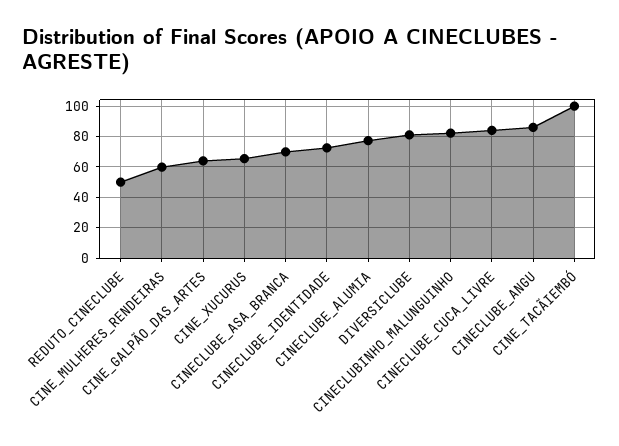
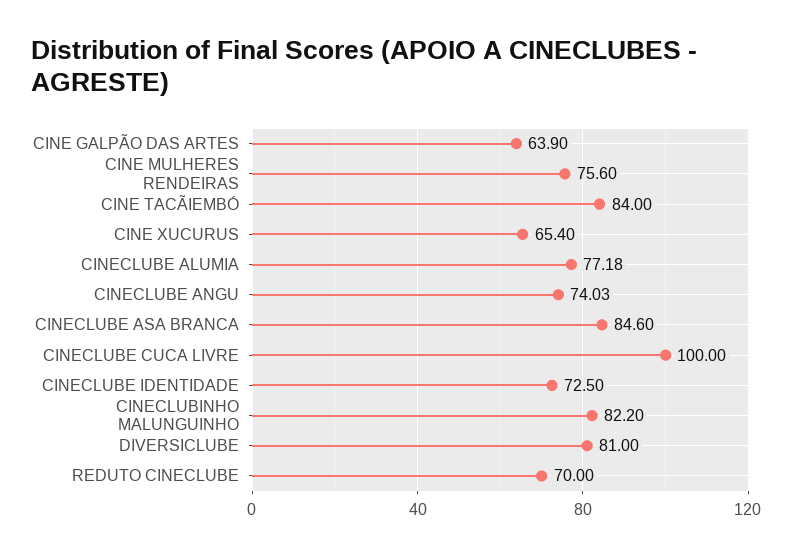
  {
-   "REDUTO_CINECLUBE": 50,
+   "REDUTO_CINECLUBE": 70,
-   "CINE_MULHERES_RENDEIRAS": 60,
+   "CINE_MULHERES_RENDEIRAS": 75.6,
    "CINE_GALPÃO_DAS_ARTES": 63.9,
    "CINE_XUCURUS": 65.4,
-   "CINECLUBE_ASA_BRANCA": 70,
+   "CINECLUBE_ASA_BRANCA": 84.6,
    "CINECLUBE_IDENTIDADE": 72.5,
    "CINECLUBE_ALUMIA": 77.18,
    "DIVERSICLUBE": 81,
    "CINECLUBINHO_MALUNGUINHO": 82.2,
-   "CINECLUBE_CUCA_LIVRE": 85,
+   "CINECLUBE_CUCA_LIVRE": 100,
-   "CINECLUBE_ANGU": 85,
+   "CINECLUBE_ANGU": 74.03,
-   "CINE_TACÃIEMBÓ": 100
+   "CINE_TACÃIEMBÓ": 84
  }

